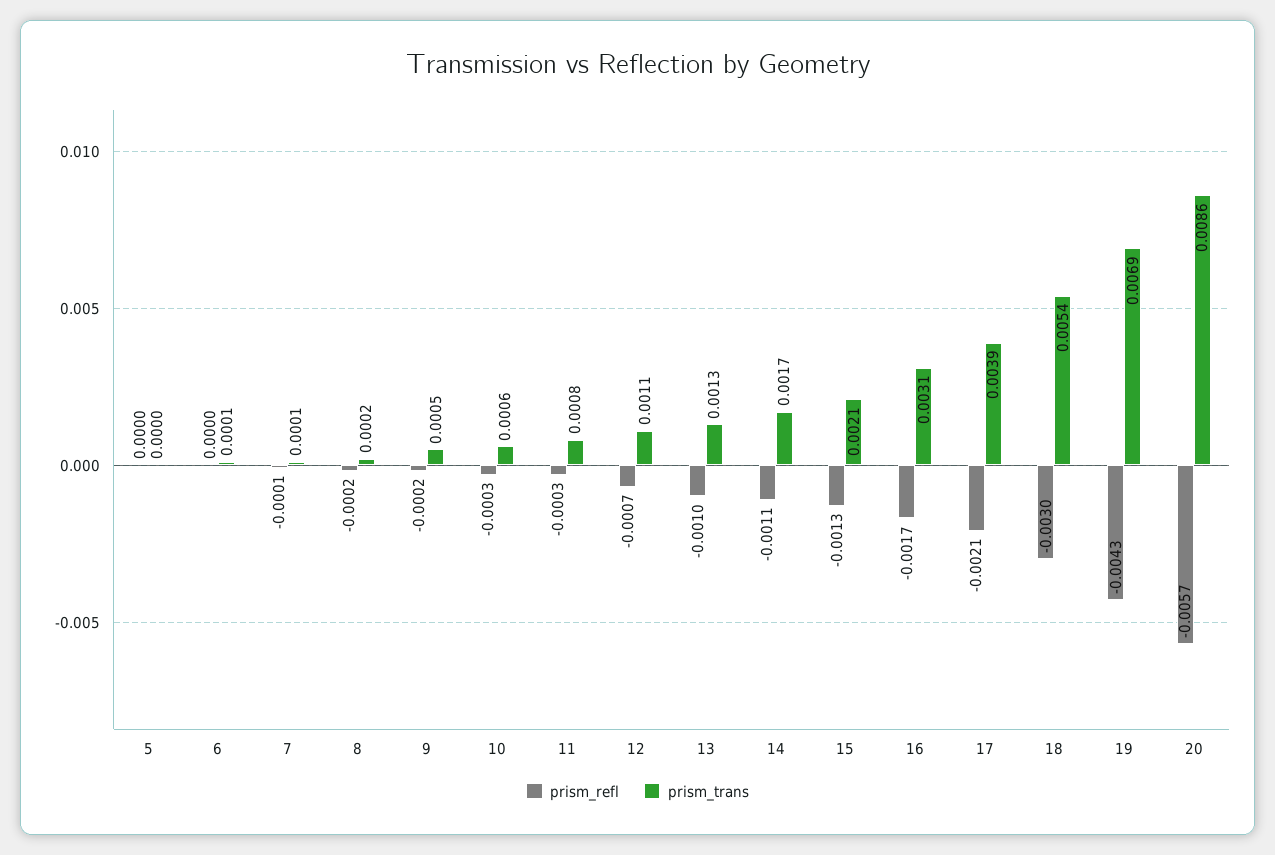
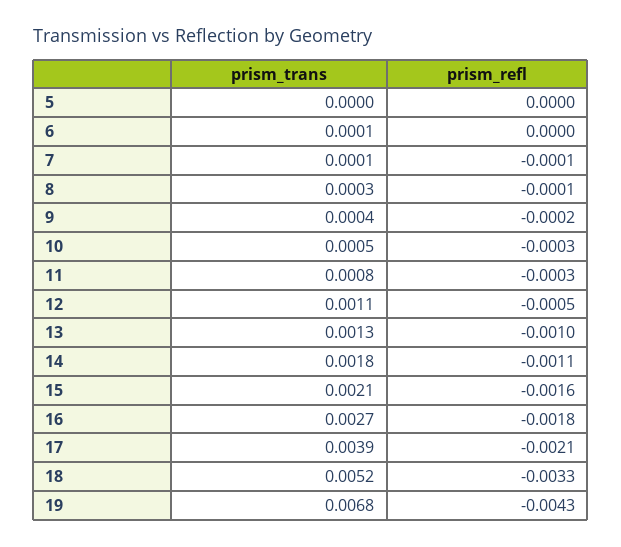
  {
    "prism_refl": {
      "5": 0,
      "6": 0,
      "7": -0.0001,
-     "8": -0.0002,
+     "8": -0.0001,
      "9": -0.0002,
      "10": -0.0003,
      "11": -0.0003,
-     "12": -0.0007,
+     "12": -0.0005,
      "13": -0.001,
      "14": -0.0011,
-     "15": -0.0013,
+     "15": -0.0016,
-     "16": -0.0017,
+     "16": -0.0018,
      "17": -0.0021,
-     "18": -0.003,
+     "18": -0.0033,
-     "19": -0.0043,
+     "19": -0.0043
-     "20": -0.0057
    },
    "prism_trans": {
      "5": 0,
      "6": 0.0001,
      "7": 0.0001,
-     "8": 0.0002,
+     "8": 0.0003,
-     "9": 0.0005,
+     "9": 0.0004,
-     "10": 0.0006,
+     "10": 0.0005,
      "11": 0.0008,
      "12": 0.0011,
      "13": 0.0013,
-     "14": 0.0017,
+     "14": 0.0018,
      "15": 0.0021,
-     "16": 0.0031,
+     "16": 0.0027,
      "17": 0.0039,
-     "18": 0.0054,
+     "18": 0.0052,
-     "19": 0.0069,
+     "19": 0.0068
-     "20": 0.0086
    }
  }

